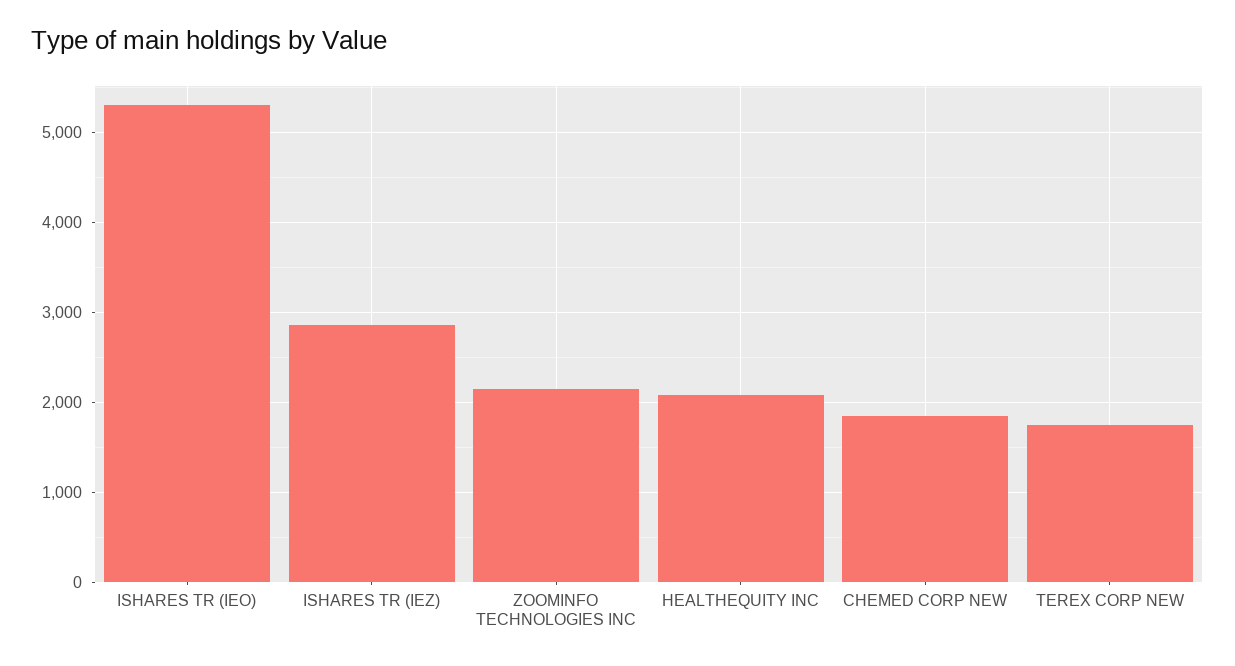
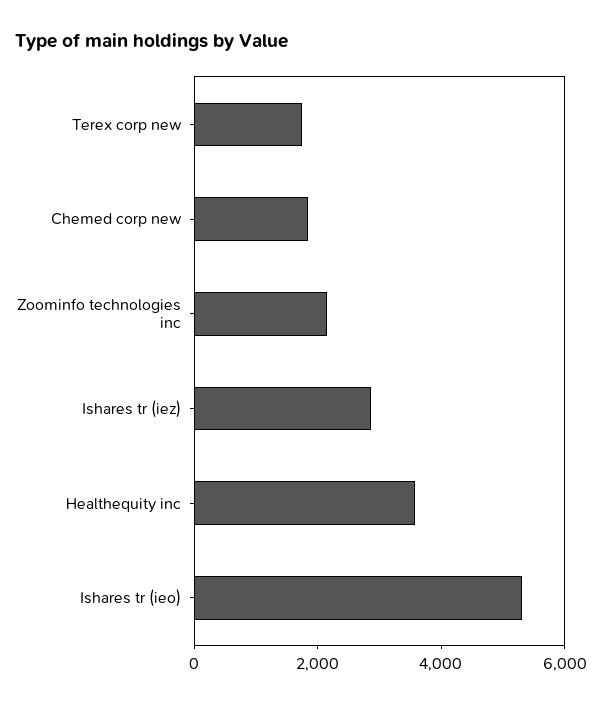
  {
    "ISHARES TR (IEO)": 5300,
    "ISHARES TR (IEZ)": 2900,
    "ZOOMINFO TECHNOLOGIES INC": 2100,
-   "HEALTHEQUITY INC": 2100,
+   "HEALTHEQUITY INC": 3500,
    "CHEMED CORP NEW": 1800,
    "TEREX CORP NEW": 1800
  }

